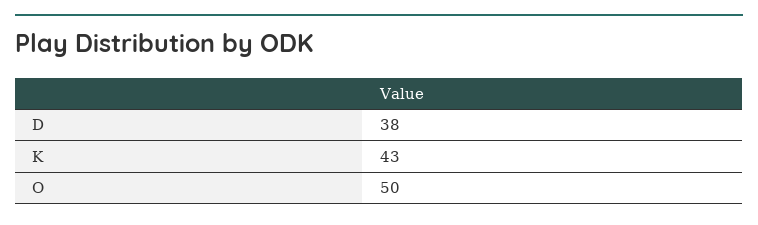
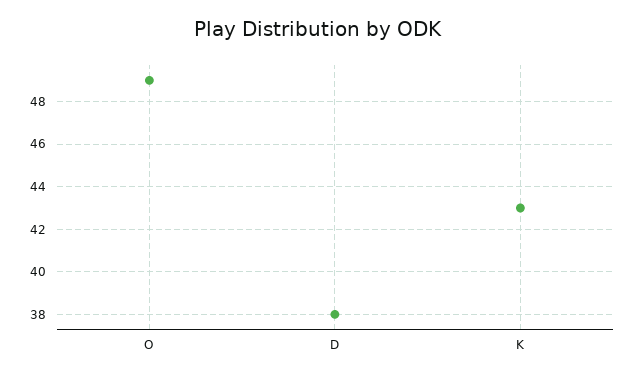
  {
    "D": 38,
    "K": 43,
-   "O": 50
+   "O": 49
  }

